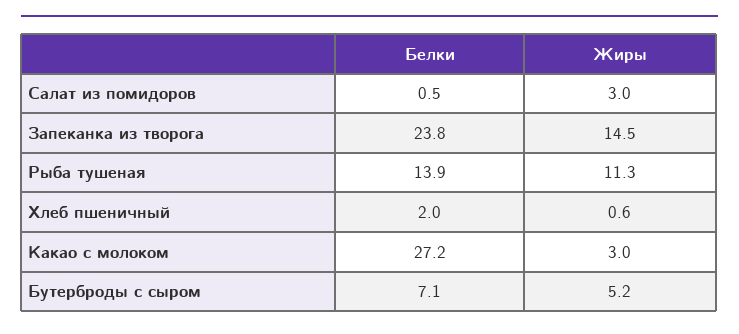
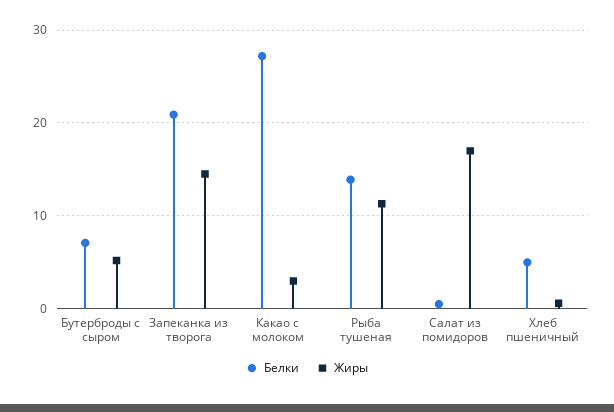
  {
    "Белки": {
      "Салат из помидоров": 0.5,
-     "Запеканка из творога": 23.8,
+     "Запеканка из творога": 21,
      "Рыба тушеная": 13.9,
-     "Хлеб пшеничный": 2,
+     "Хлеб пшеничный": 5,
      "Какао с молоком": 27.2,
      "Бутерброды с сыром": 7.1
    },
    "Жиры": {
-     "Салат из помидоров": 3,
+     "Салат из помидоров": 17,
      "Запеканка из творога": 14.5,
      "Рыба тушеная": 11.3,
      "Хлеб пшеничный": 0.6,
      "Какао с молоком": 3,
      "Бутерброды с сыром": 5.2
    }
  }

